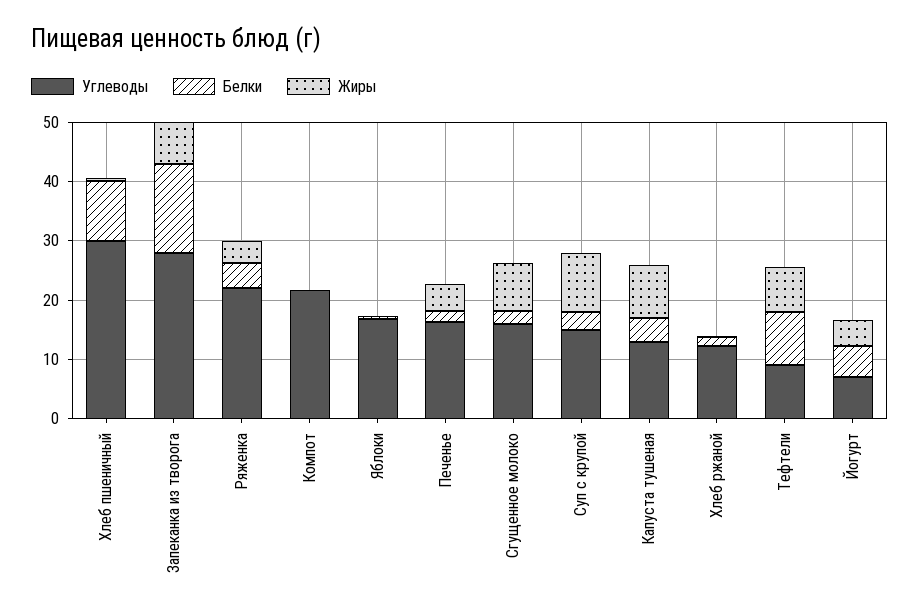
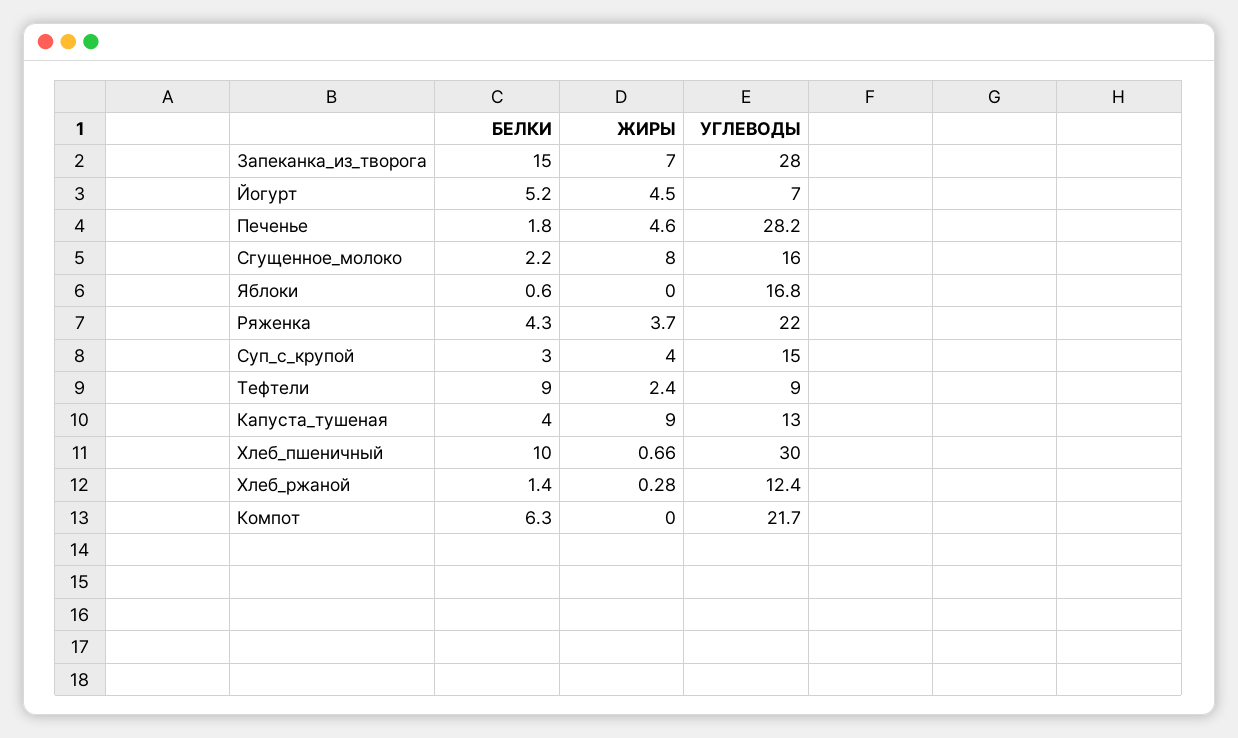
  {
    "Углеводы": {
      "Хлеб пшеничный": 30,
      "Запеканка из творога": 28,
      "Ряженка": 22,
      "Компот": 21.7,
      "Яблоки": 16.8,
-     "Печенье": 16,
+     "Печенье": 28.2,
      "Сгущенное молоко": 16,
      "Суп с крупой": 15,
      "Капуста тушеная": 13,
      "Хлеб ржаной": 12.4,
      "Тефтели": 9,
      "Йогурт": 7
    },
    "Белки": {
      "Хлеб пшеничный": 10,
      "Запеканка из творога": 15,
      "Ряженка": 4.3,
-     "Компот": 0,
+     "Компот": 6.3,
      "Яблоки": 0.6,
      "Печенье": 1.8,
      "Сгущенное молоко": 2.2,
      "Суп с крупой": 3,
      "Капуста тушеная": 4,
      "Хлеб ржаной": 1.4,
      "Тефтели": 9,
      "Йогурт": 5.2
    },
    "Жиры": {
      "Хлеб пшеничный": 0.66,
      "Запеканка из творога": 7,
      "Ряженка": 3.7,
      "Компот": 0,
      "Яблоки": 0,
      "Печенье": 4.6,
      "Сгущенное молоко": 8,
-     "Суп с крупой": 10,
+     "Суп с крупой": 4,
      "Капуста тушеная": 9,
      "Хлеб ржаной": 0.28,
-     "Тефтели": 8,
+     "Тефтели": 2.4,
      "Йогурт": 4.5
    }
  }

